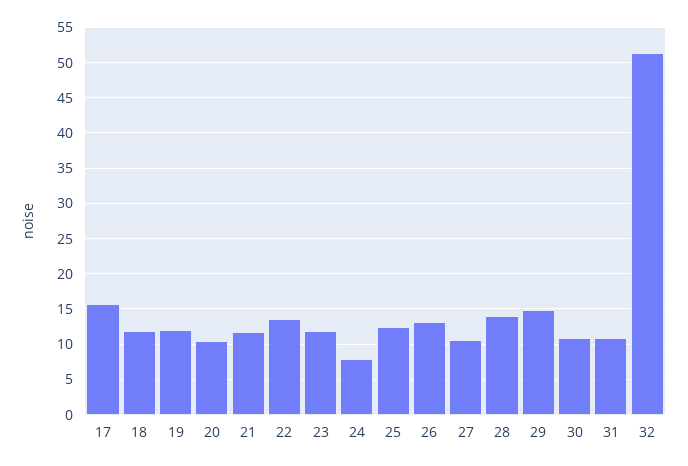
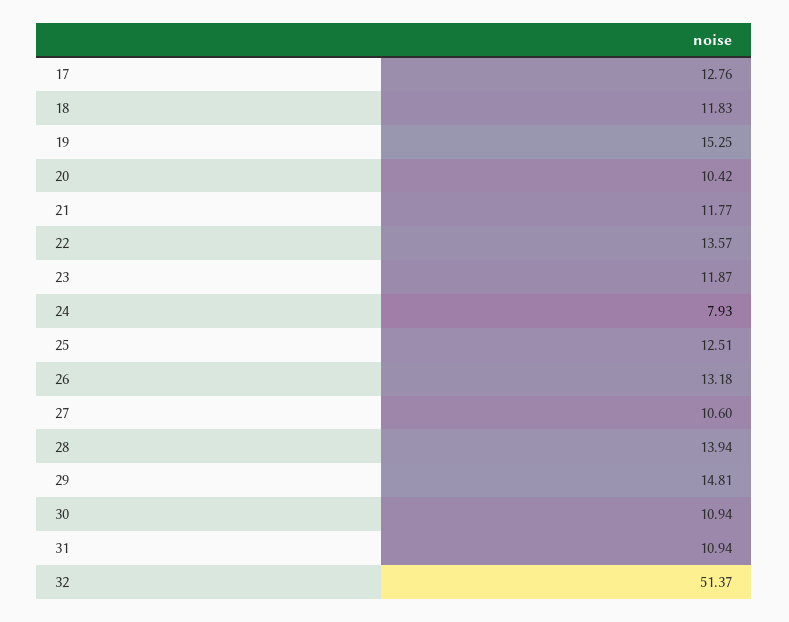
  {
-   "17": 16,
+   "17": 12.76,
    "18": 11.83,
-   "19": 12,
+   "19": 15.25,
    "20": 10.42,
    "21": 11.77,
    "22": 13.57,
    "23": 11.87,
    "24": 7.93,
    "25": 12.51,
    "26": 13.18,
    "27": 10.6,
    "28": 13.94,
    "29": 14.81,
    "30": 10.94,
    "31": 10.94,
    "32": 51.37
  }

